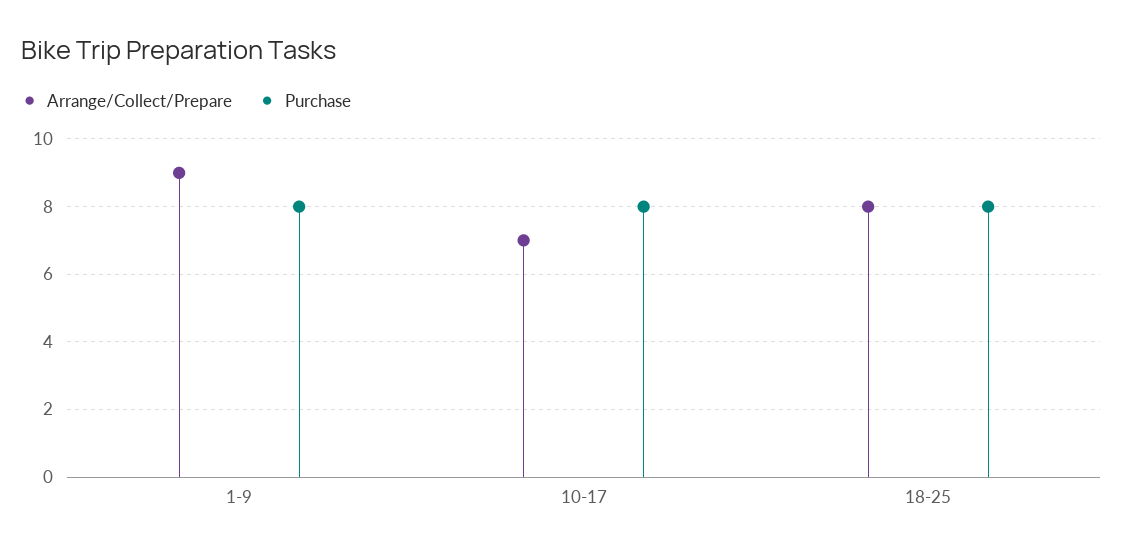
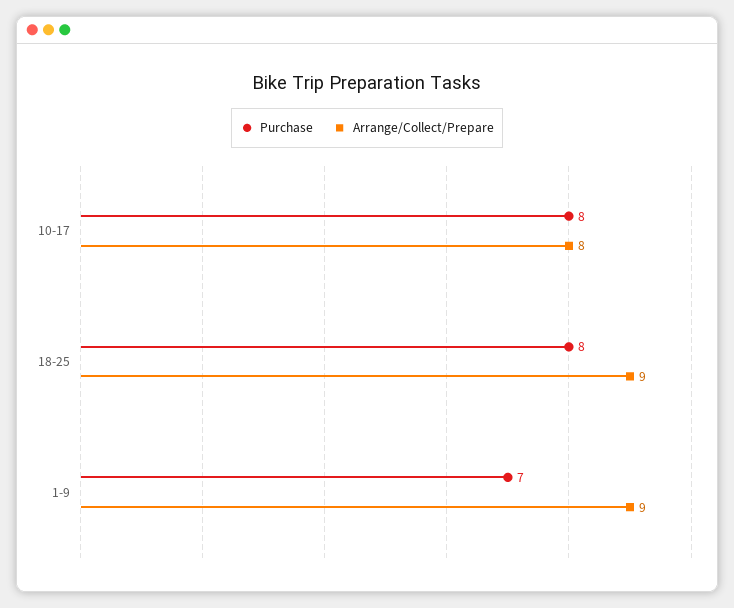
  {
    "Arrange/Collect/Prepare": {
      "1-9": 9,
-     "10-17": 7,
+     "10-17": 8,
-     "18-25": 8
+     "18-25": 9
    },
    "Purchase": {
-     "1-9": 8,
+     "1-9": 7,
      "10-17": 8,
      "18-25": 8
    }
  }

